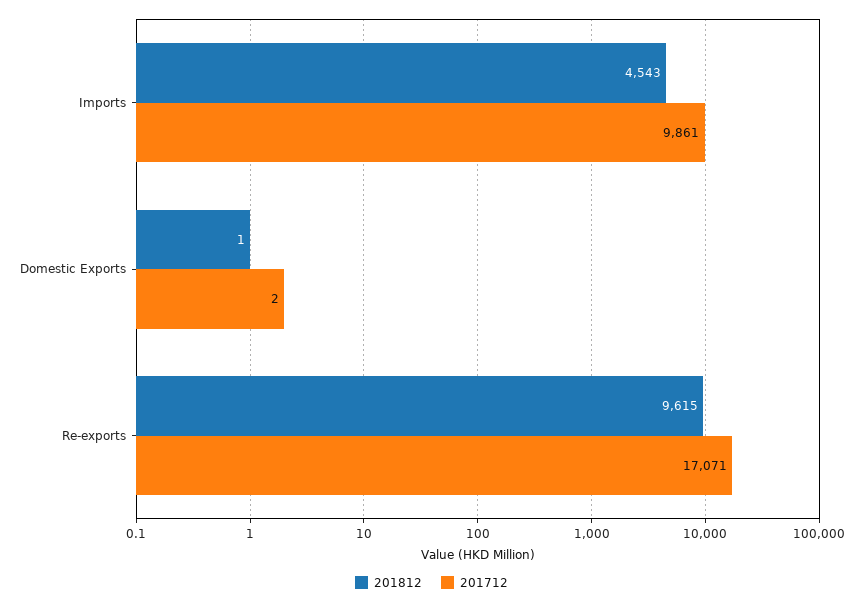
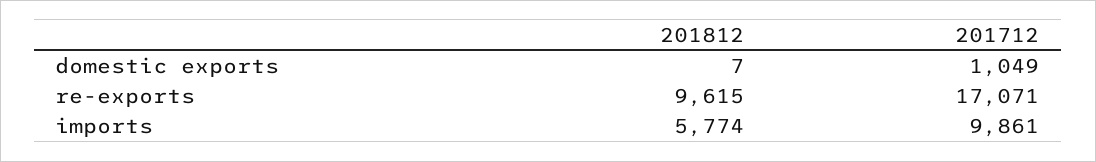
  {
    "201812": {
-     "Imports": 4543,
+     "Imports": 5774,
-     "Domestic Exports": 1,
+     "Domestic Exports": 7,
      "Re-exports": 9615
    },
    "201712": {
      "Imports": 9861,
-     "Domestic Exports": 2,
+     "Domestic Exports": 1049,
      "Re-exports": 17071
    }
  }

